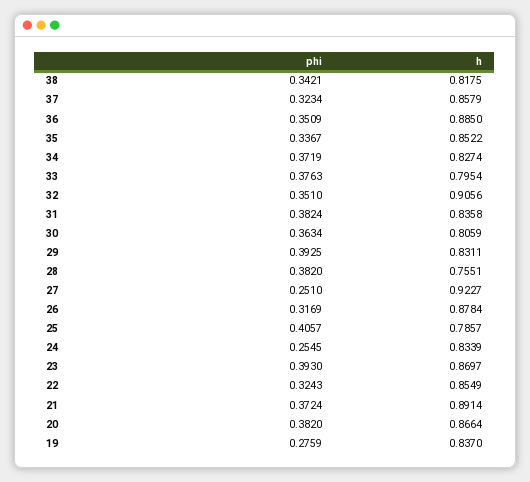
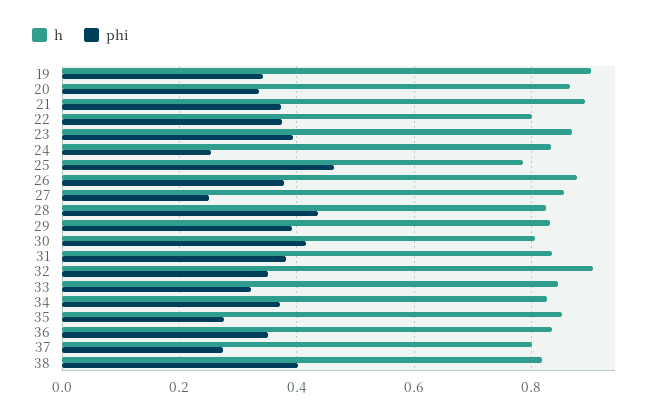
  {
    "phi": {
-     "38": 0.3421,
+     "38": 0.4,
-     "37": 0.3234,
+     "37": 0.28,
      "36": 0.3509,
-     "35": 0.3367,
+     "35": 0.28,
      "34": 0.3719,
-     "33": 0.3763,
+     "33": 0.32,
      "32": 0.351,
      "31": 0.3824,
-     "30": 0.3634,
+     "30": 0.42,
      "29": 0.3925,
-     "28": 0.382,
+     "28": 0.44,
      "27": 0.251,
-     "26": 0.3169,
+     "26": 0.38,
-     "25": 0.4057,
+     "25": 0.46,
      "24": 0.2545,
      "23": 0.393,
-     "22": 0.3243,
+     "22": 0.38,
      "21": 0.3724,
-     "20": 0.382,
+     "20": 0.34,
-     "19": 0.2759
+     "19": 0.34
    },
    "h": {
      "38": 0.8175,
-     "37": 0.8579,
+     "37": 0.8,
-     "36": 0.885,
+     "36": 0.84,
      "35": 0.8522,
      "34": 0.8274,
-     "33": 0.7954,
+     "33": 0.84,
      "32": 0.9056,
      "31": 0.8358,
      "30": 0.8059,
      "29": 0.8311,
-     "28": 0.7551,
+     "28": 0.82,
-     "27": 0.9227,
+     "27": 0.86,
      "26": 0.8784,
      "25": 0.7857,
      "24": 0.8339,
      "23": 0.8697,
-     "22": 0.8549,
+     "22": 0.8,
      "21": 0.8914,
      "20": 0.8664,
-     "19": 0.837
+     "19": 0.9
    }
  }

